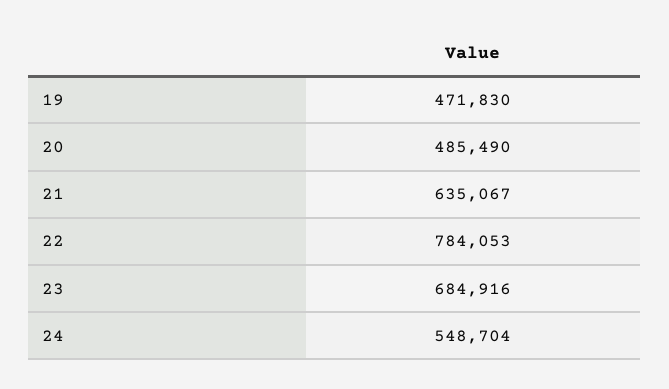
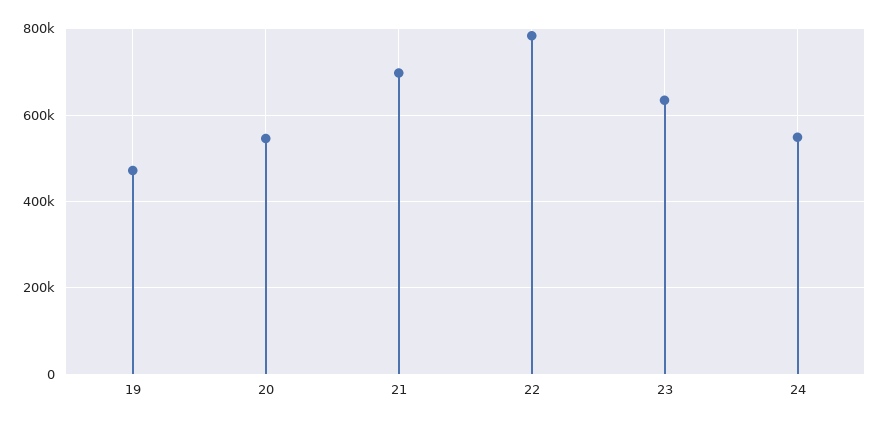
  {
    "19": 471830,
-   "20": 485490,
+   "20": 540000,
-   "21": 635067,
+   "21": 700000,
    "22": 784053,
-   "23": 684916,
+   "23": 640000,
    "24": 548704
  }

